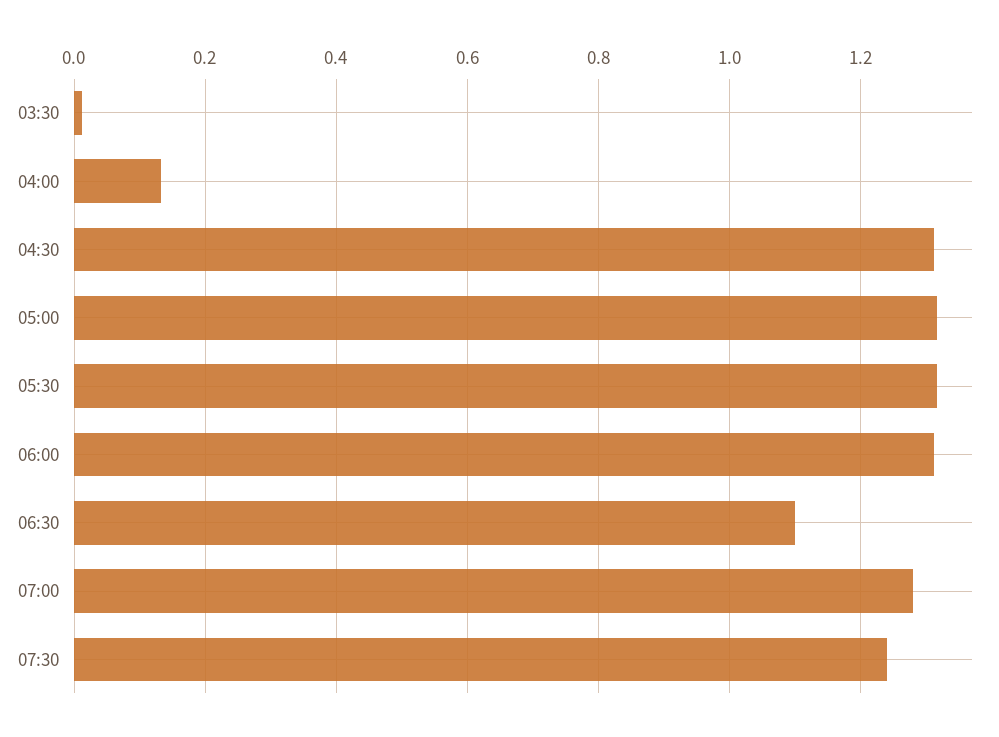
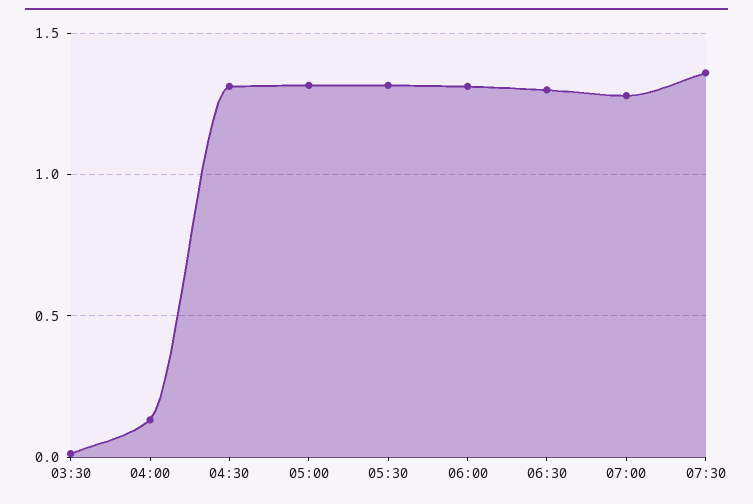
  {
    "03:30": 0.02,
    "04:00": 0.14,
    "04:30": 1.32,
    "05:00": 1.32,
    "05:30": 1.32,
    "06:00": 1.32,
-   "06:30": 1.1,
+   "06:30": 1.3,
    "07:00": 1.28,
-   "07:30": 1.24
+   "07:30": 1.35
  }

